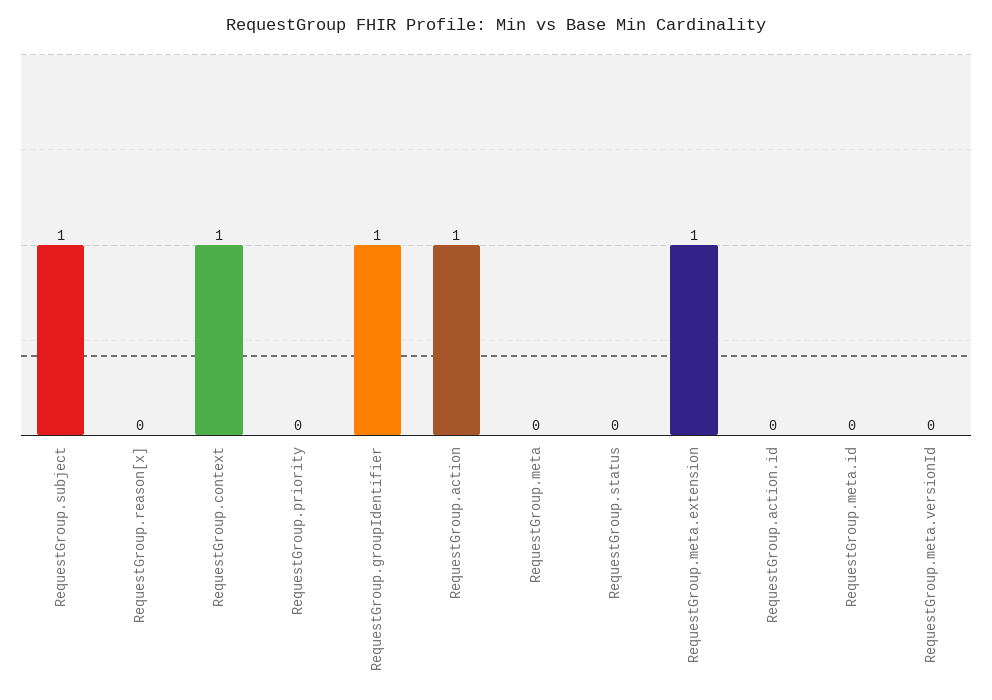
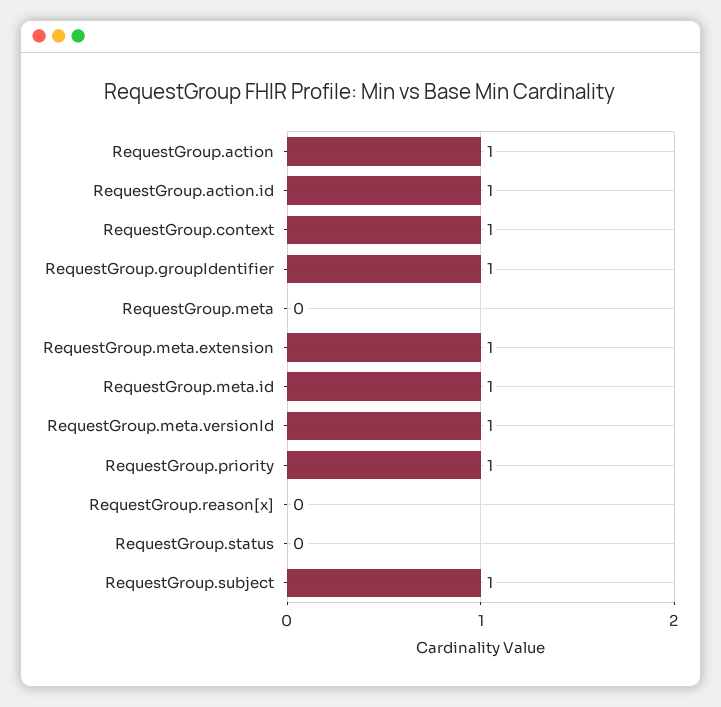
  {
    "RequestGroup.subject": 1,
    "RequestGroup.reason[x]": 0,
    "RequestGroup.context": 1,
-   "RequestGroup.priority": 0,
+   "RequestGroup.priority": 1,
    "RequestGroup.groupIdentifier": 1,
    "RequestGroup.action": 1,
    "RequestGroup.meta": 0,
    "RequestGroup.status": 0,
    "RequestGroup.meta.extension": 1,
-   "RequestGroup.action.id": 0,
+   "RequestGroup.action.id": 1,
-   "RequestGroup.meta.id": 0,
+   "RequestGroup.meta.id": 1,
-   "RequestGroup.meta.versionId": 0
+   "RequestGroup.meta.versionId": 1
  }

